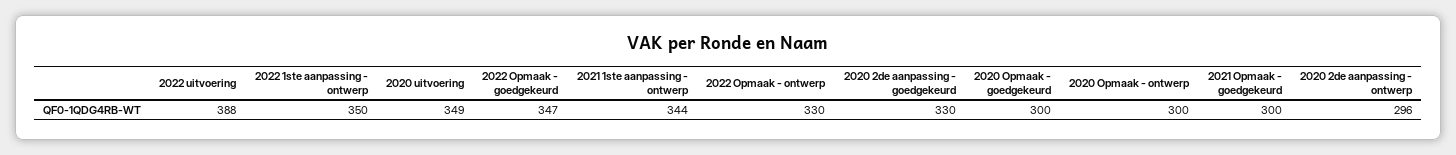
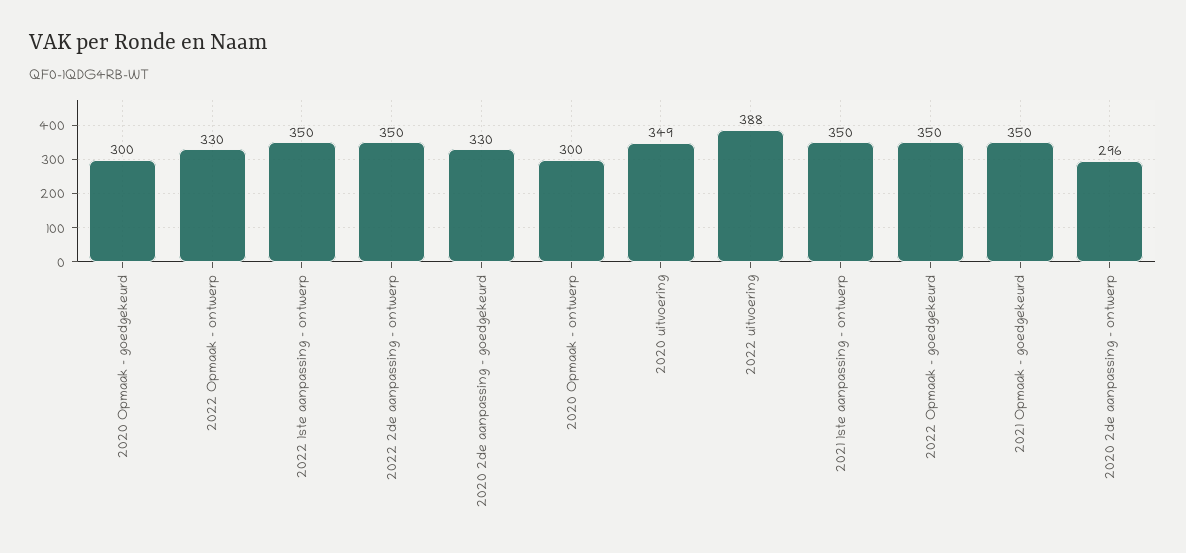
  {
    "2022 uitvoering": 388,
    "2022 1ste aanpassing - ontwerp": 350,
    "2020 uitvoering": 349,
-   "2022 Opmaak - goedgekeurd": 347,
+   "2022 Opmaak - goedgekeurd": 350,
-   "2021 1ste aanpassing - ontwerp": 344,
+   "2021 1ste aanpassing - ontwerp": 350,
    "2022 Opmaak - ontwerp": 330,
    "2020 2de aanpassing - goedgekeurd": 330,
    "2020 Opmaak - goedgekeurd": 300,
    "2020 Opmaak - ontwerp": 300,
-   "2021 Opmaak - goedgekeurd": 300,
+   "2021 Opmaak - goedgekeurd": 350,
-   "2020 2de aanpassing - ontwerp": 296
+   "2020 2de aanpassing - ontwerp": 296,
+   "2022 2de aanpassing - ontwerp": 350
  }

